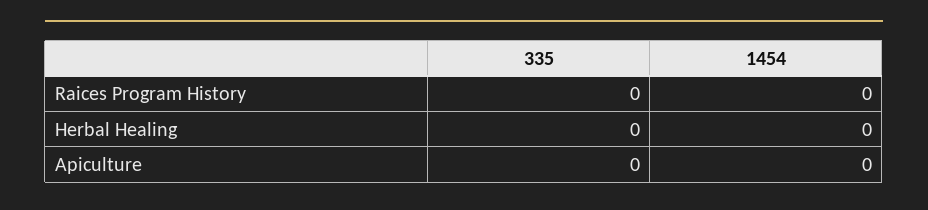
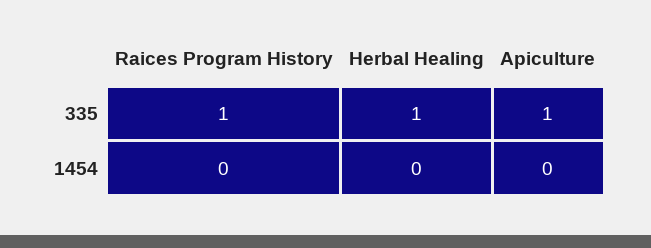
  {
    "335": {
-     "Raices Program History": 0,
+     "Raices Program History": 1,
-     "Herbal Healing": 0,
+     "Herbal Healing": 1,
-     "Apiculture": 0
+     "Apiculture": 1
    },
    "1454": {
      "Raices Program History": 0,
      "Herbal Healing": 0,
      "Apiculture": 0
    }
  }

